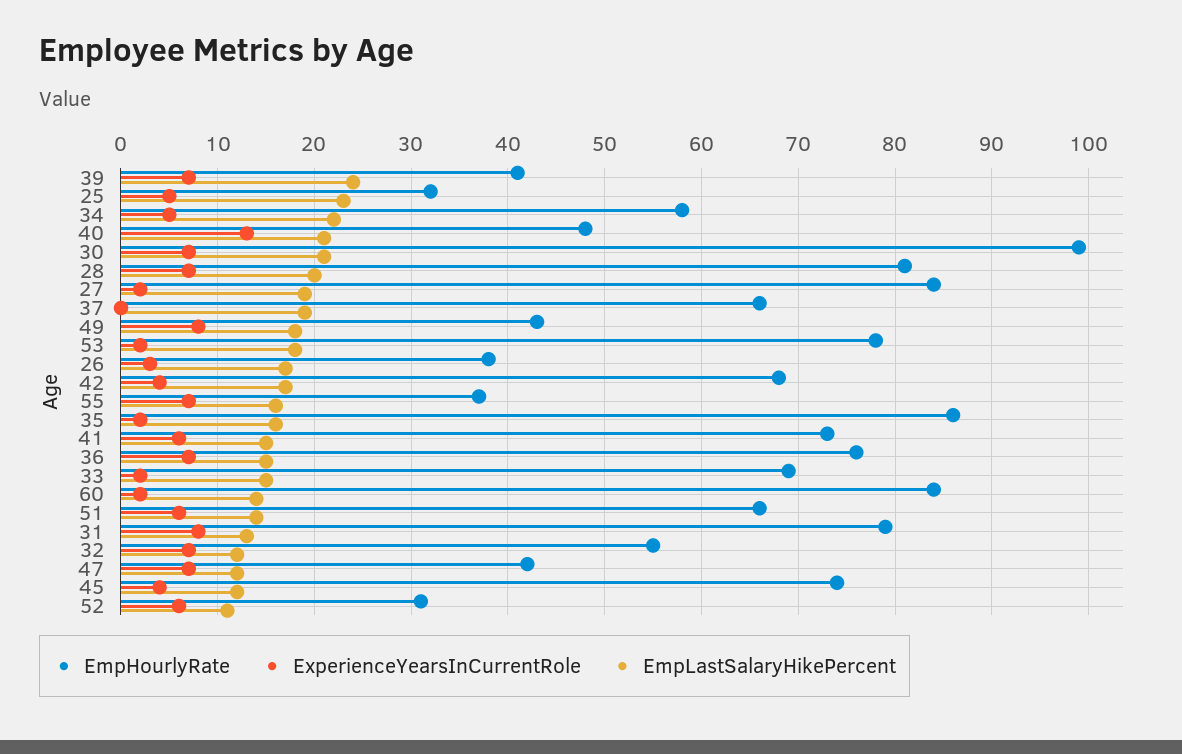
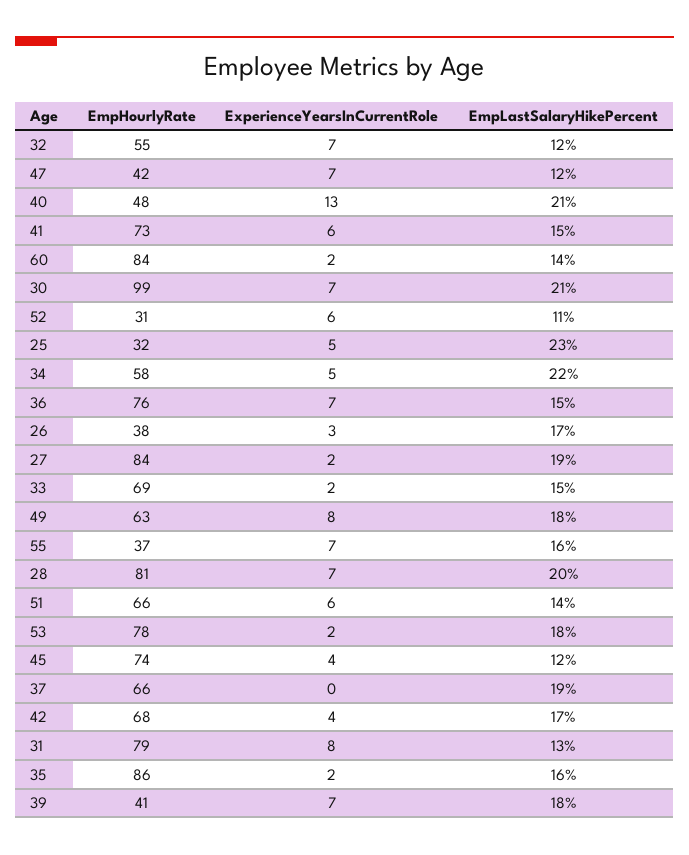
  {
    "EmpHourlyRate": {
      "39": 41,
      "25": 32,
      "34": 58,
      "40": 48,
      "30": 99,
      "28": 81,
      "27": 84,
      "37": 66,
-     "49": 43,
+     "49": 63,
      "53": 78,
      "26": 38,
      "42": 68,
      "55": 37,
      "35": 86,
      "41": 73,
      "36": 76,
      "33": 69,
      "60": 84,
      "51": 66,
      "31": 79,
      "32": 55,
      "47": 42,
      "45": 74,
      "52": 31
    },
    "ExperienceYearsInCurrentRole": {
      "39": 7,
      "25": 5,
      "34": 5,
      "40": 13,
      "30": 7,
      "28": 7,
      "27": 2,
      "37": 0,
      "49": 8,
      "53": 2,
      "26": 3,
      "42": 4,
      "55": 7,
      "35": 2,
      "41": 6,
      "36": 7,
      "33": 2,
      "60": 2,
      "51": 6,
      "31": 8,
      "32": 7,
      "47": 7,
      "45": 4,
      "52": 6
    },
    "EmpLastSalaryHikePercent": {
-     "39": 24,
+     "39": 18,
      "25": 23,
      "34": 22,
      "40": 21,
      "30": 21,
      "28": 20,
      "27": 19,
      "37": 19,
      "49": 18,
      "53": 18,
      "26": 17,
      "42": 17,
      "55": 16,
      "35": 16,
      "41": 15,
      "36": 15,
      "33": 15,
      "60": 14,
      "51": 14,
      "31": 13,
      "32": 12,
      "47": 12,
      "45": 12,
      "52": 11
    }
  }

